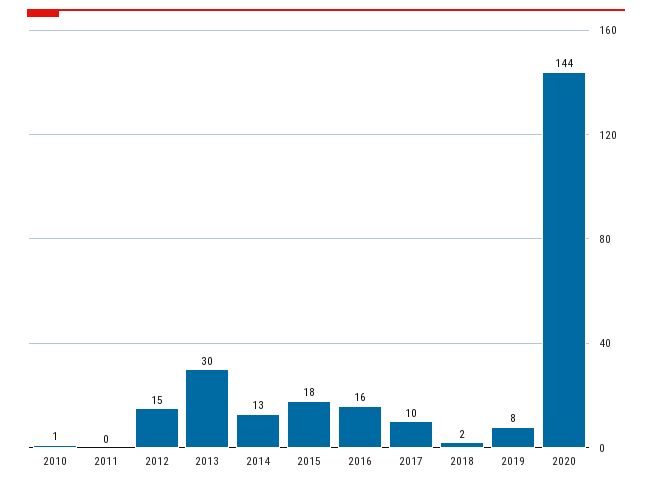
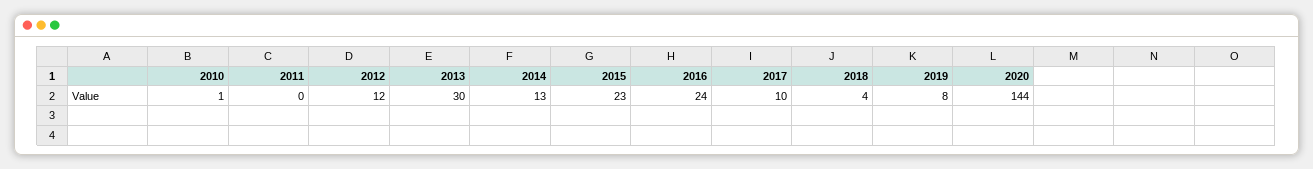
  {
    "2010": 1,
    "2011": 0,
-   "2012": 15,
+   "2012": 12,
    "2013": 30,
    "2014": 13,
-   "2015": 18,
+   "2015": 23,
-   "2016": 16,
+   "2016": 24,
    "2017": 10,
-   "2018": 2,
+   "2018": 4,
    "2019": 8,
    "2020": 144
  }

